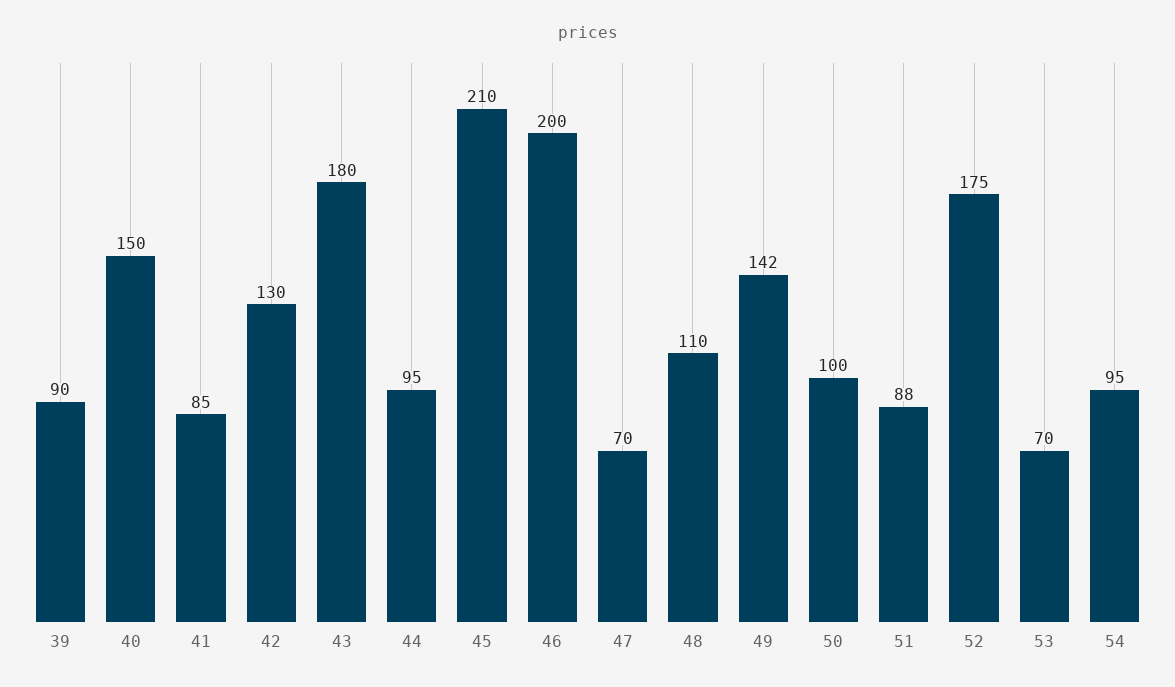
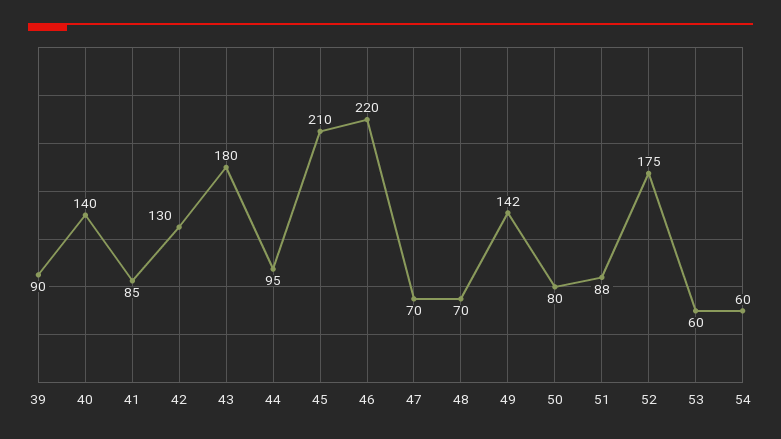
  {
    "39": 90,
-   "40": 150,
+   "40": 140,
    "41": 85,
    "42": 130,
    "43": 180,
    "44": 95,
    "45": 210,
-   "46": 200,
+   "46": 220,
    "47": 70,
-   "48": 110,
+   "48": 70,
    "49": 142,
-   "50": 100,
+   "50": 80,
    "51": 88,
    "52": 175,
-   "53": 70,
+   "53": 60,
-   "54": 95
+   "54": 60
  }

